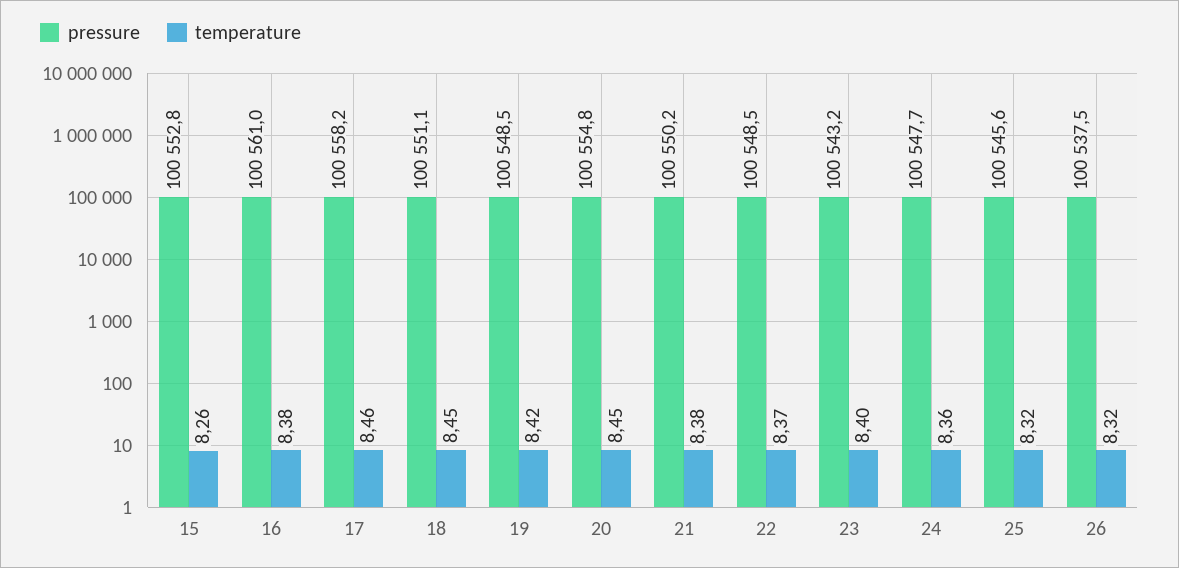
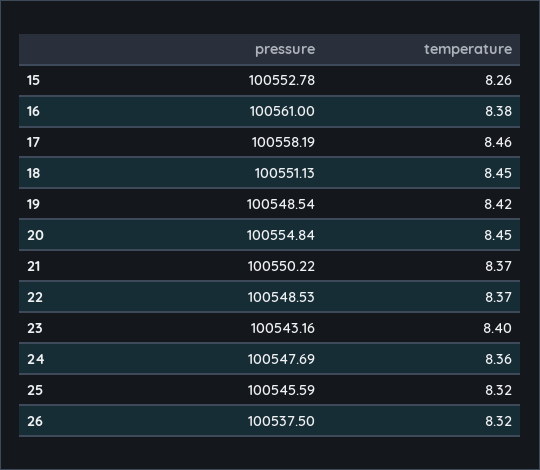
  {
    "pressure": {
      "15": 100552.78,
      "16": 100561,
      "17": 100558.19,
      "18": 100551.13,
      "19": 100548.54,
      "20": 100554.84,
      "21": 100550.22,
      "22": 100548.53,
      "23": 100543.16,
      "24": 100547.69,
      "25": 100545.59,
      "26": 100537.5
    },
    "temperature": {
      "15": 8.26,
      "16": 8.38,
      "17": 8.46,
      "18": 8.45,
      "19": 8.42,
      "20": 8.45,
-     "21": 8.38,
+     "21": 8.37,
      "22": 8.37,
      "23": 8.4,
      "24": 8.36,
      "25": 8.32,
      "26": 8.32
    }
  }

